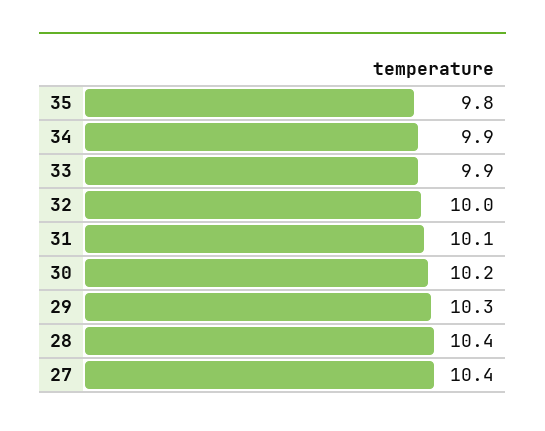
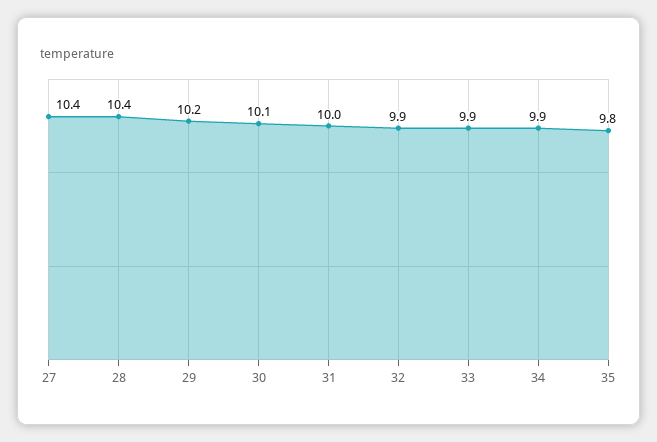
  {
    "35": 9.8,
    "34": 9.9,
    "33": 9.9,
-   "32": 10,
+   "32": 9.9,
-   "31": 10.1,
+   "31": 10,
-   "30": 10.2,
+   "30": 10.1,
-   "29": 10.3,
+   "29": 10.2,
    "28": 10.4,
    "27": 10.4
  }

